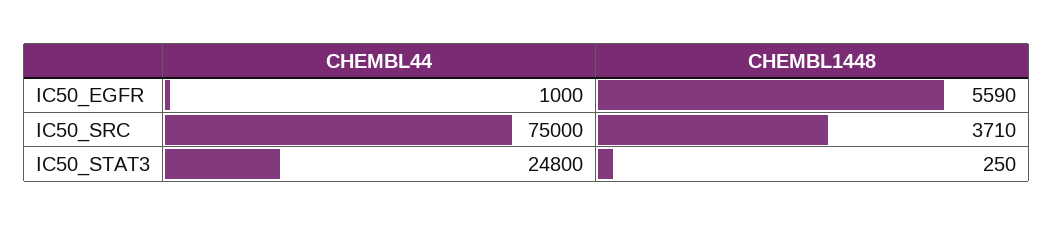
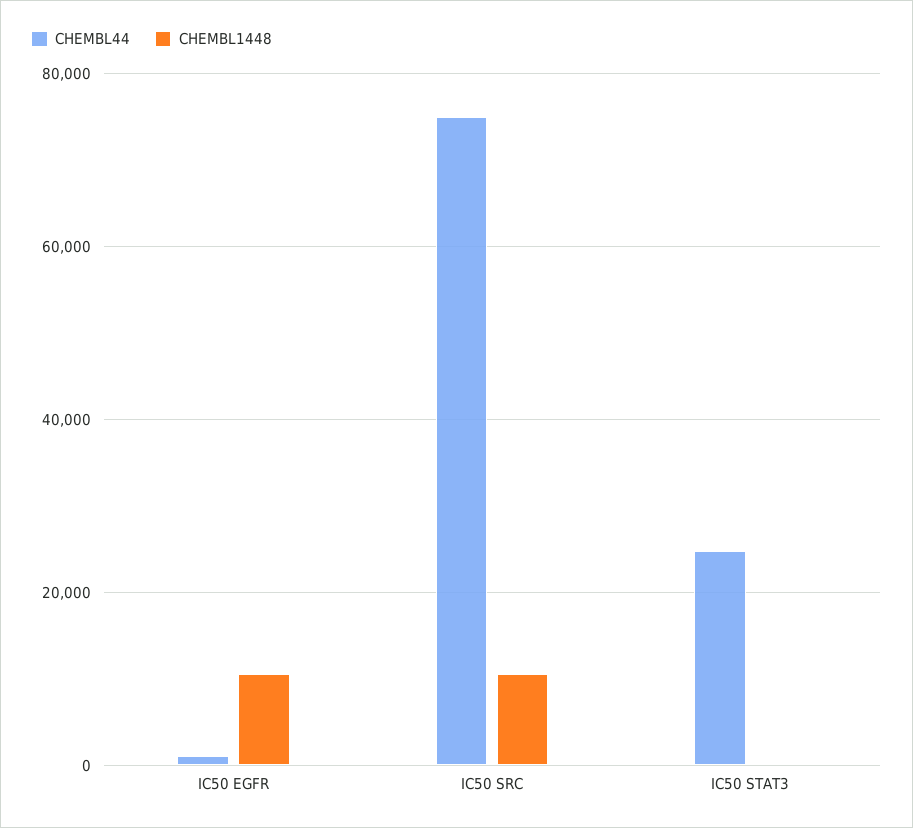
  {
    "CHEMBL44": {
      "IC50_EGFR": 1000,
      "IC50_SRC": 75000,
      "IC50_STAT3": 24800
    },
    "CHEMBL1448": {
-     "IC50_EGFR": 5590,
+     "IC50_EGFR": 10000,
-     "IC50_SRC": 3710,
+     "IC50_SRC": 10000,
      "IC50_STAT3": 250
    }
  }

